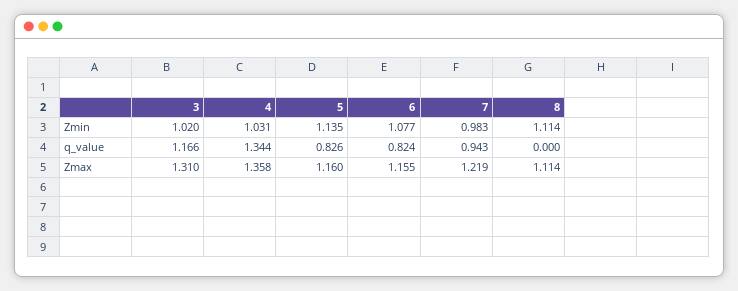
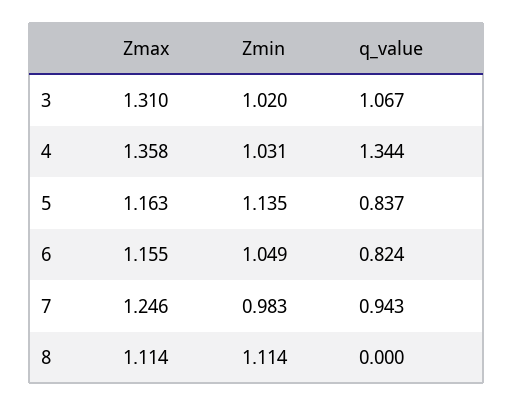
  {
    "3": {
      "Zmin": 1.02,
-     "q_value": 1.166,
+     "q_value": 1.067,
      "Zmax": 1.31
    },
    "4": {
      "Zmin": 1.031,
      "q_value": 1.344,
      "Zmax": 1.358
    },
    "5": {
      "Zmin": 1.135,
-     "q_value": 0.826,
+     "q_value": 0.837,
-     "Zmax": 1.16
+     "Zmax": 1.163
    },
    "6": {
-     "Zmin": 1.077,
+     "Zmin": 1.049,
      "q_value": 0.824,
      "Zmax": 1.155
    },
    "7": {
      "Zmin": 0.983,
      "q_value": 0.943,
-     "Zmax": 1.219
+     "Zmax": 1.246
    },
    "8": {
      "Zmin": 1.114,
      "q_value": 0,
      "Zmax": 1.114
    }
  }

